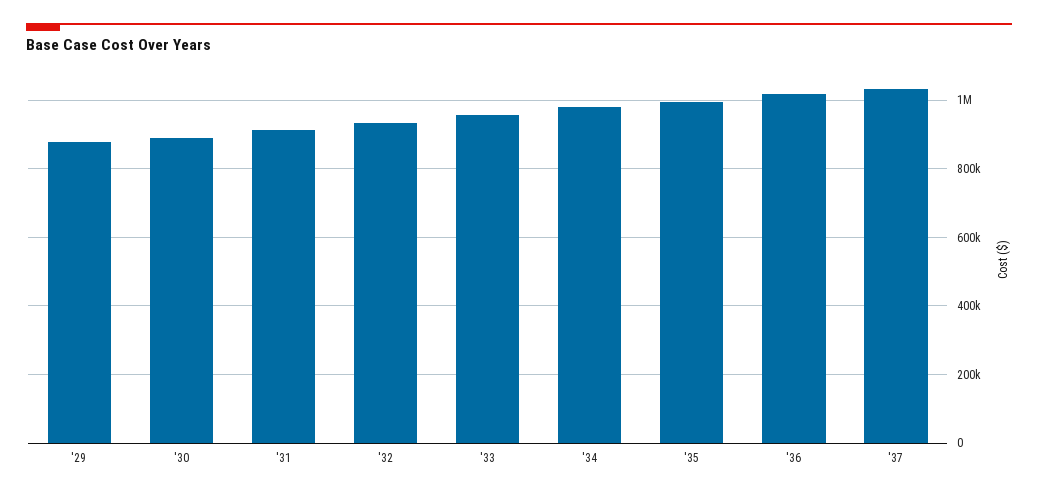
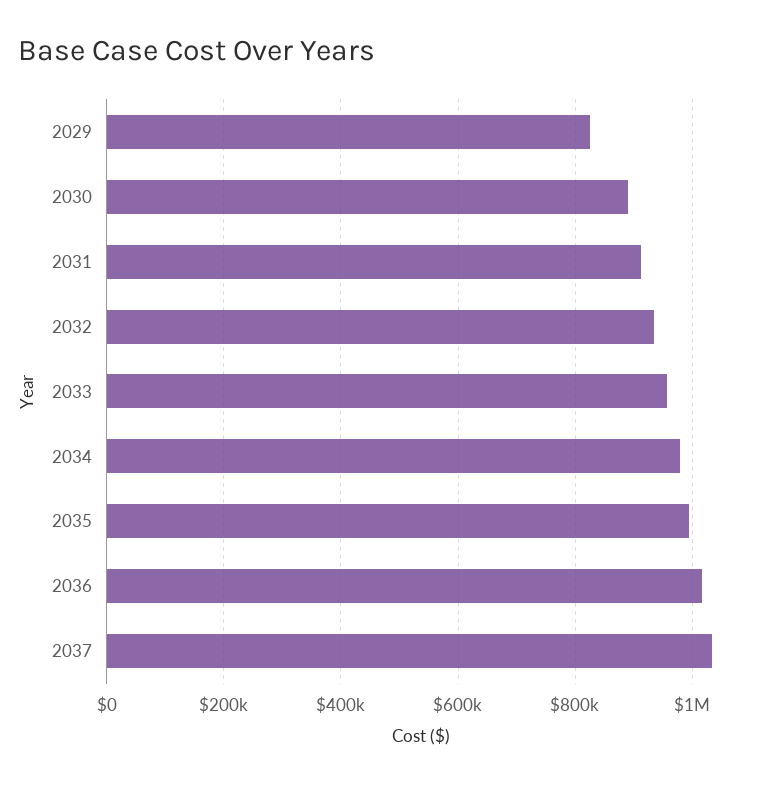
  {
-   "'29": 880000,
+   "'29": 820000,
    "'30": 900000,
    "'31": 920000,
    "'32": 940000,
    "'33": 960000,
    "'34": 980000,
    "'35": 1000000,
    "'36": 1020000,
    "'37": 1040000
  }

